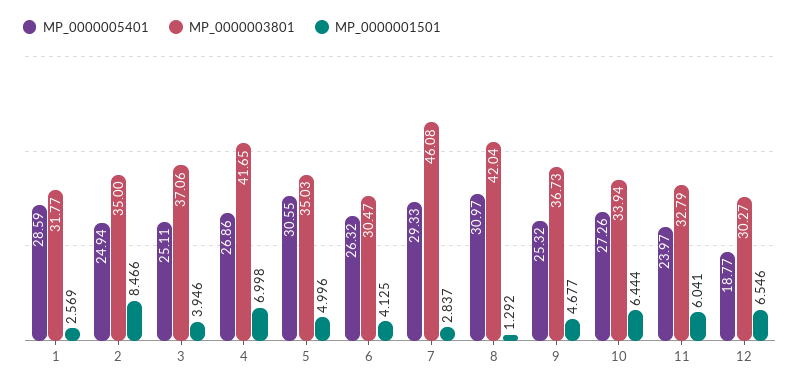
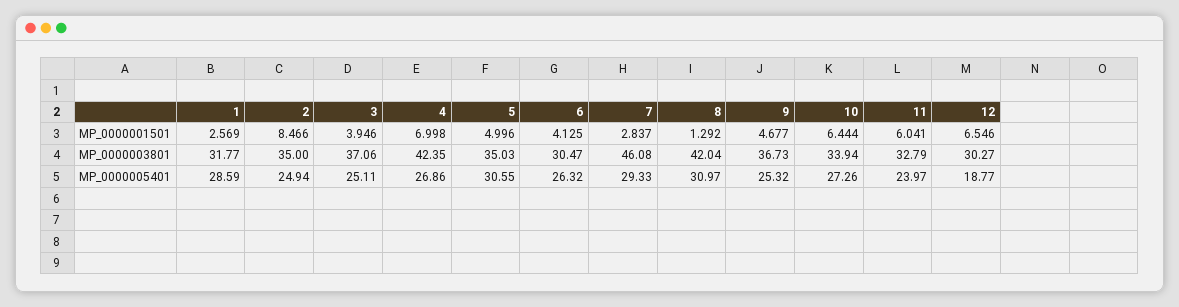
  {
    "MP_0000005401": {
      "1": 28.59,
      "2": 24.94,
      "3": 25.11,
      "4": 26.86,
      "5": 30.55,
      "6": 26.32,
      "7": 29.33,
      "8": 30.97,
      "9": 25.32,
      "10": 27.26,
      "11": 23.97,
      "12": 18.77
    },
    "MP_0000003801": {
      "1": 31.77,
      "2": 35,
      "3": 37.06,
-     "4": 41.65,
+     "4": 42.35,
      "5": 35.03,
      "6": 30.47,
      "7": 46.08,
      "8": 42.04,
      "9": 36.73,
      "10": 33.94,
      "11": 32.79,
      "12": 30.27
    },
    "MP_0000001501": {
      "1": 2.569,
      "2": 8.466,
      "3": 3.946,
      "4": 6.998,
      "5": 4.996,
      "6": 4.125,
      "7": 2.837,
      "8": 1.292,
      "9": 4.677,
      "10": 6.444,
      "11": 6.041,
      "12": 6.546
    }
  }

